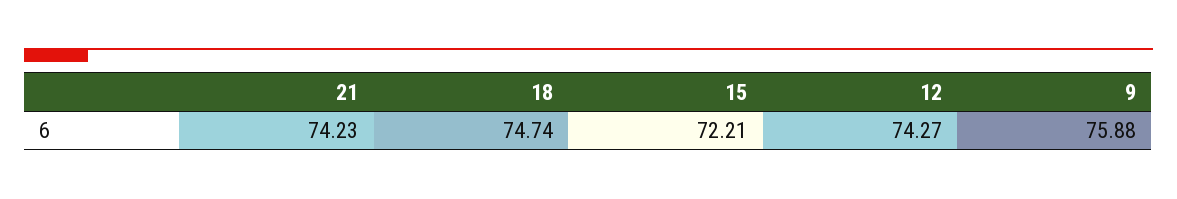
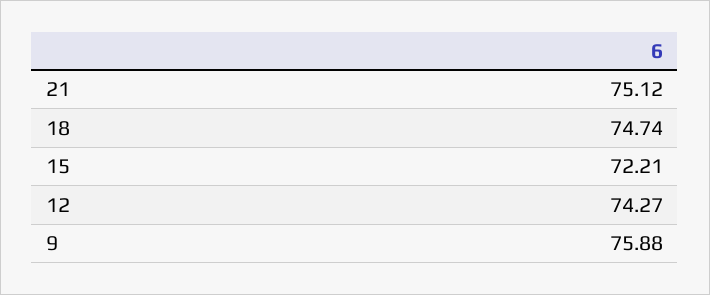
  {
-   "21": 74.23,
+   "21": 75.12,
    "18": 74.74,
    "15": 72.21,
    "12": 74.27,
    "9": 75.88
  }

